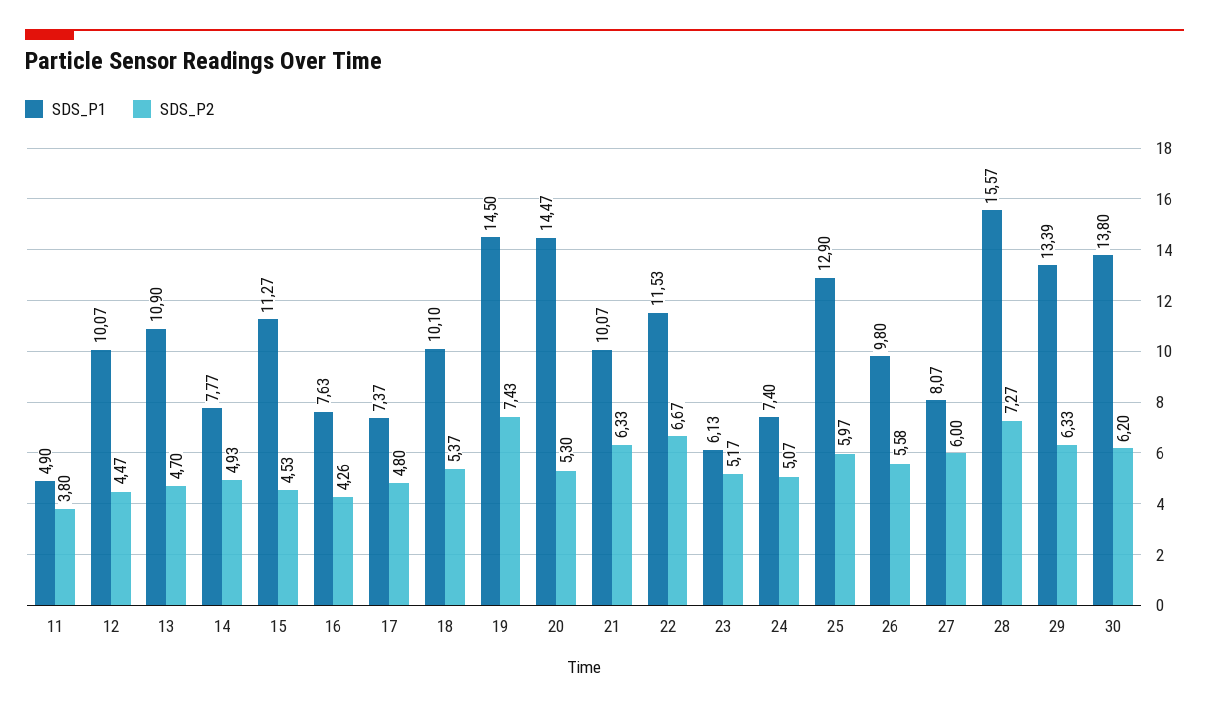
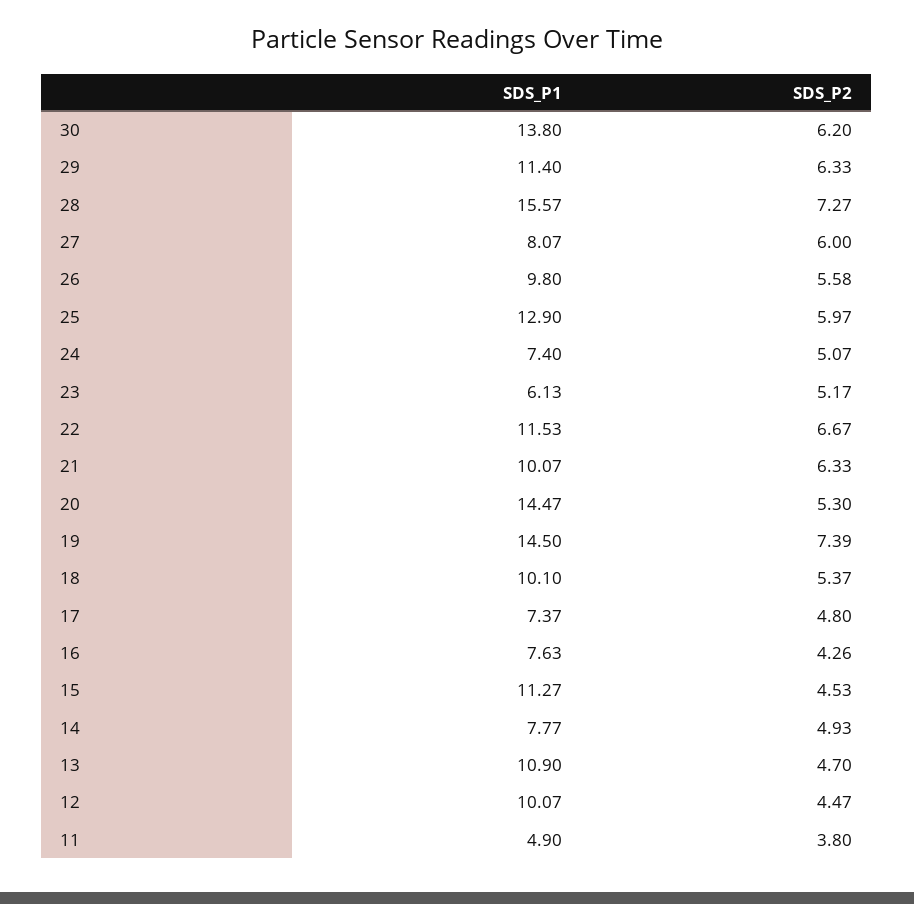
  {
    "SDS_P1": {
      "11": 4.9,
      "12": 10.07,
      "13": 10.9,
      "14": 7.77,
      "15": 11.27,
      "16": 7.63,
      "17": 7.37,
      "18": 10.1,
      "19": 14.5,
      "20": 14.47,
      "21": 10.07,
      "22": 11.53,
      "23": 6.13,
      "24": 7.4,
      "25": 12.9,
      "26": 9.8,
      "27": 8.07,
      "28": 15.57,
-     "29": 13.39,
+     "29": 11.4,
      "30": 13.8
    },
    "SDS_P2": {
      "11": 3.8,
      "12": 4.47,
      "13": 4.7,
      "14": 4.93,
      "15": 4.53,
      "16": 4.26,
      "17": 4.8,
      "18": 5.37,
-     "19": 7.43,
+     "19": 7.39,
      "20": 5.3,
      "21": 6.33,
      "22": 6.67,
      "23": 5.17,
      "24": 5.07,
      "25": 5.97,
      "26": 5.58,
      "27": 6,
      "28": 7.27,
      "29": 6.33,
      "30": 6.2
    }
  }

